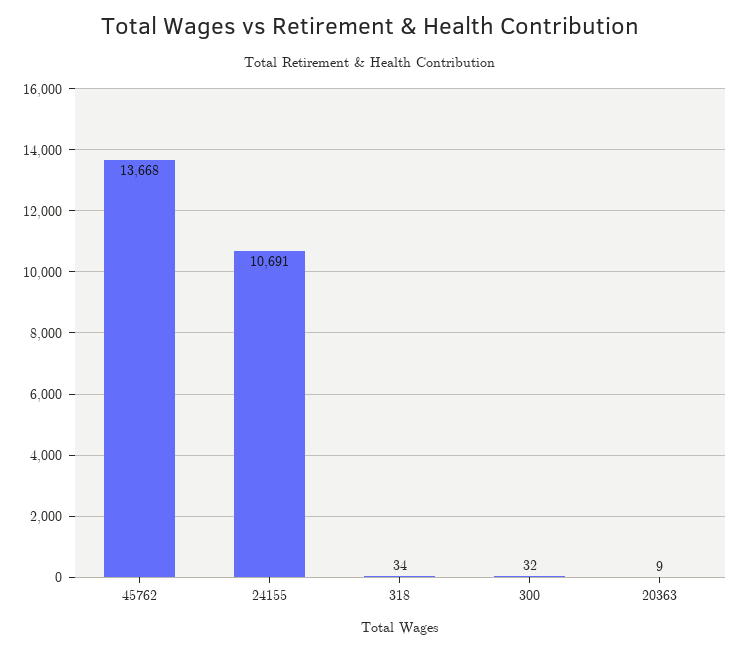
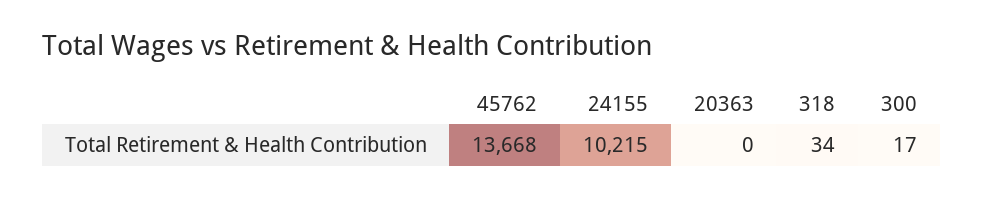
  {
    "45762": 13668,
-   "24155": 10691,
+   "24155": 10215,
    "318": 34,
-   "300": 32,
+   "300": 17,
-   "20363": 9
+   "20363": 0
  }

